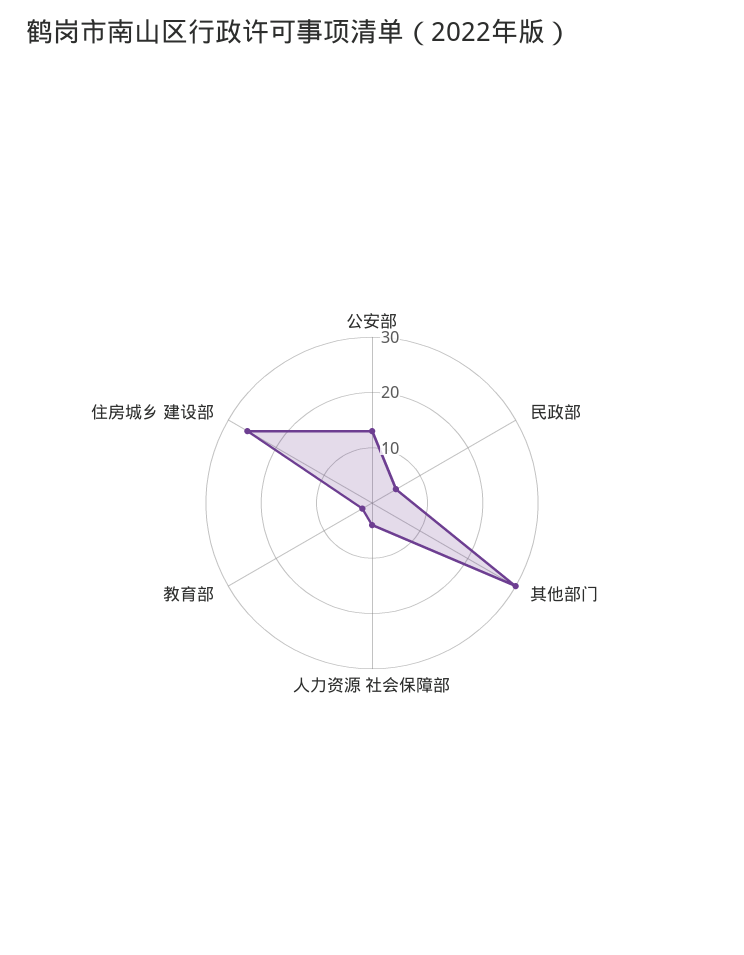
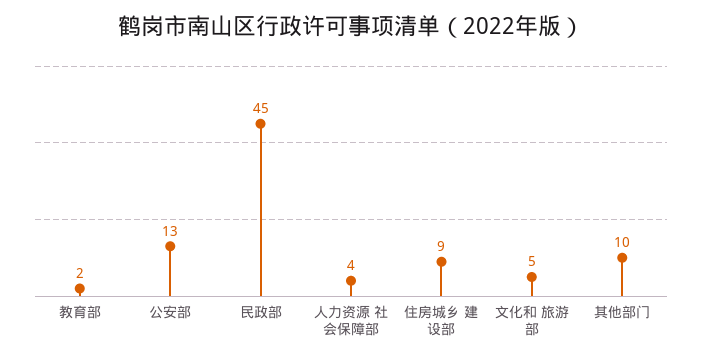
  {
    "公安部": 13,
-   "民政部": 5,
+   "民政部": 45,
-   "其他部门": 30,
+   "其他部门": 10,
    "人力资源 社会保障部": 4,
    "教育部": 2,
-   "住房城乡 建设部": 25
+   "住房城乡 建设部": 9,
+   "文化和 旅游部": 5
  }

